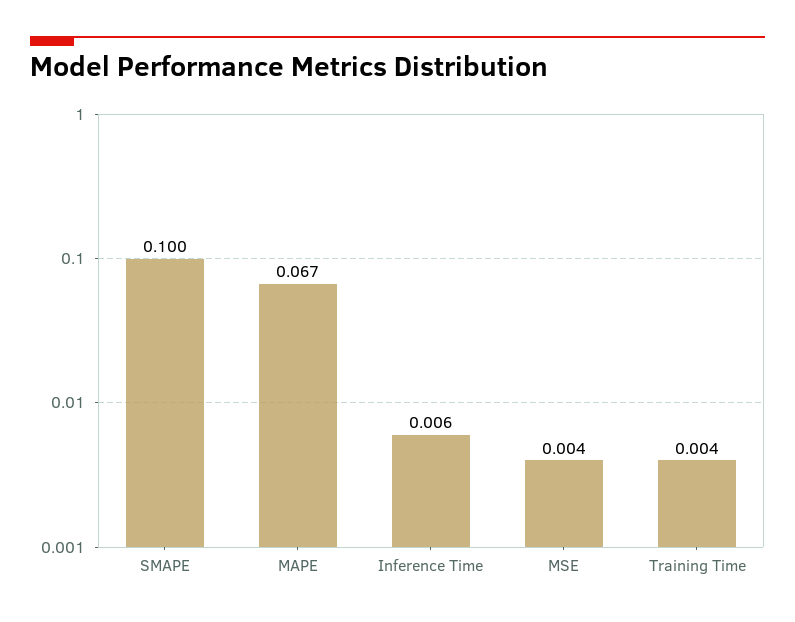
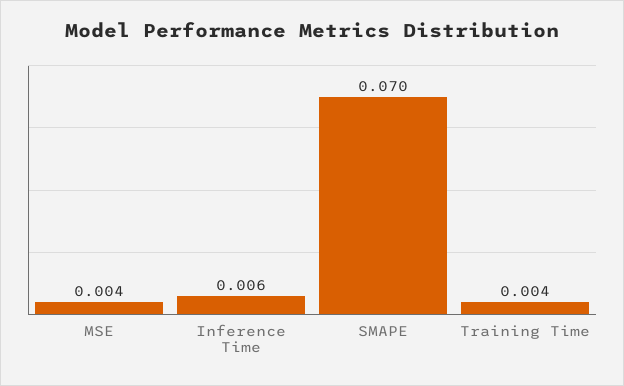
  {
-   "SMAPE": 0.1,
+   "SMAPE": 0.07,
-   "MAPE": 0.067,
    "Inference Time": 0.006,
    "MSE": 0.004,
    "Training Time": 0.004
  }

